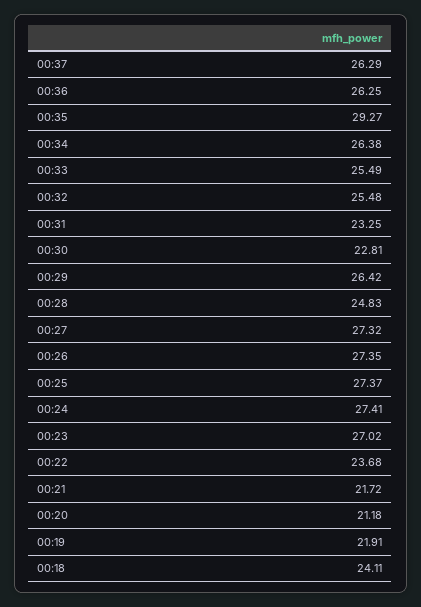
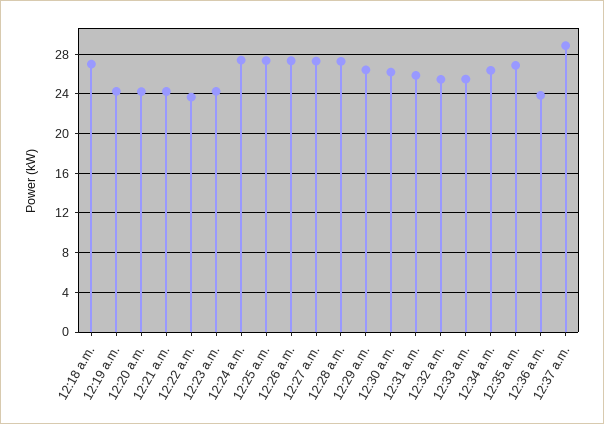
  {
-   "00:37": 26.29,
+   "00:37": 29,
-   "00:36": 26.25,
+   "00:36": 24,
-   "00:35": 29.27,
+   "00:35": 27,
    "00:34": 26.38,
    "00:33": 25.49,
    "00:32": 25.48,
-   "00:31": 23.25,
+   "00:31": 26,
-   "00:30": 22.81,
+   "00:30": 26,
    "00:29": 26.42,
-   "00:28": 24.83,
+   "00:28": 27,
    "00:27": 27.32,
    "00:26": 27.35,
    "00:25": 27.37,
    "00:24": 27.41,
-   "00:23": 27.02,
+   "00:23": 24,
    "00:22": 23.68,
-   "00:21": 21.72,
+   "00:21": 24,
-   "00:20": 21.18,
+   "00:20": 24,
-   "00:19": 21.91,
+   "00:19": 24,
-   "00:18": 24.11
+   "00:18": 27
  }

